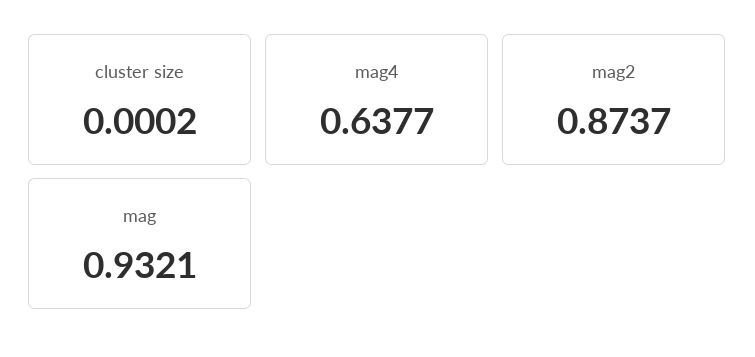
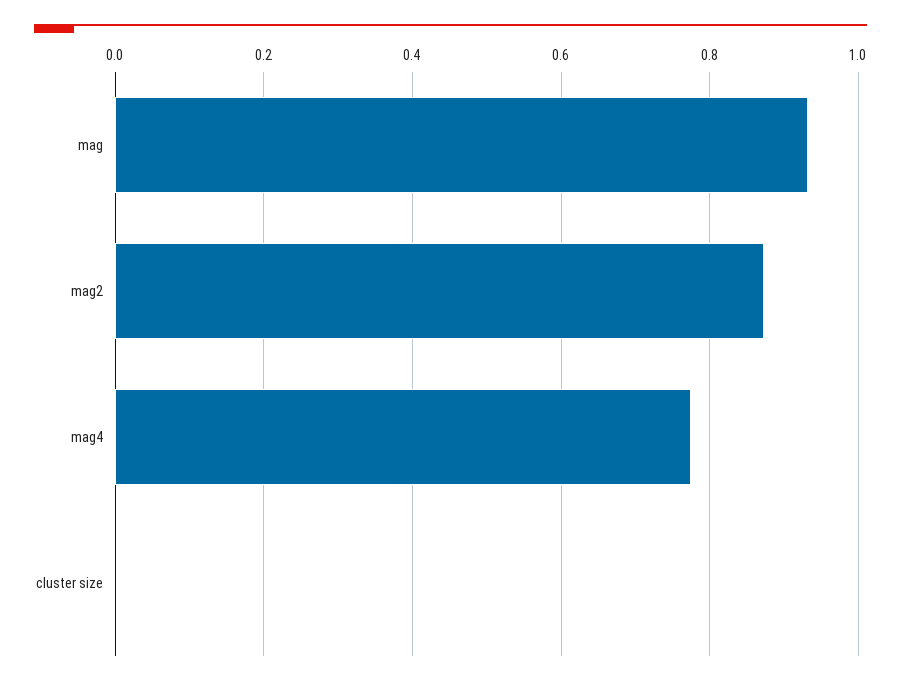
  {
    "cluster size": 0.0002,
-   "mag4": 0.6377,
+   "mag4": 0.78,
    "mag2": 0.8737,
    "mag": 0.9321
  }

